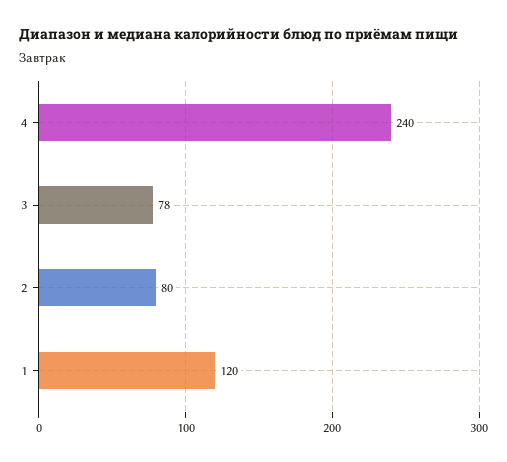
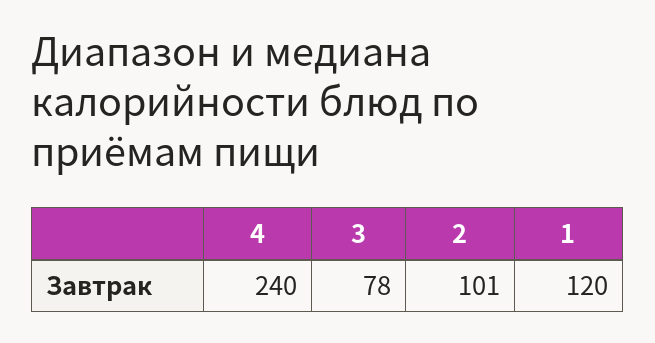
  {
    "4": 240,
    "3": 78,
-   "2": 80,
+   "2": 101,
    "1": 120
  }

